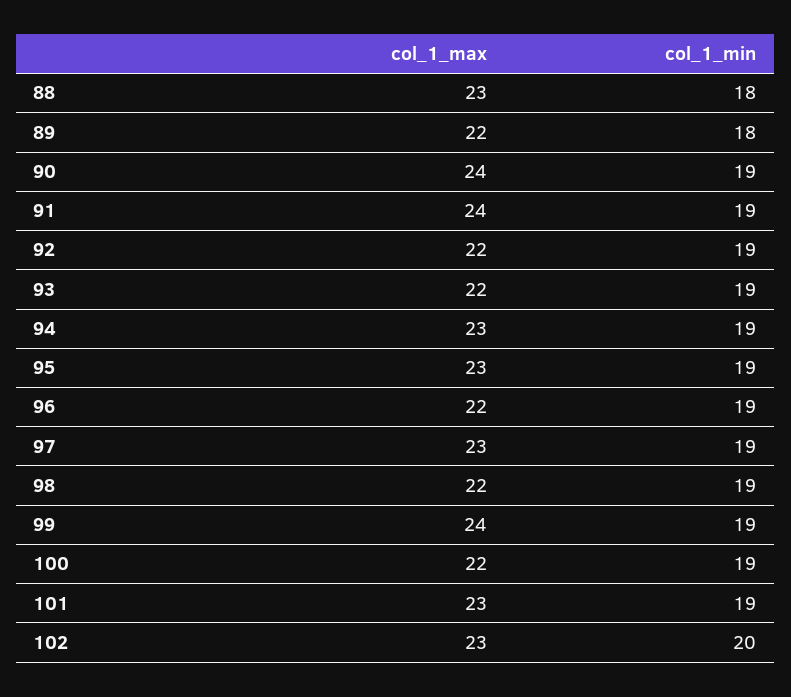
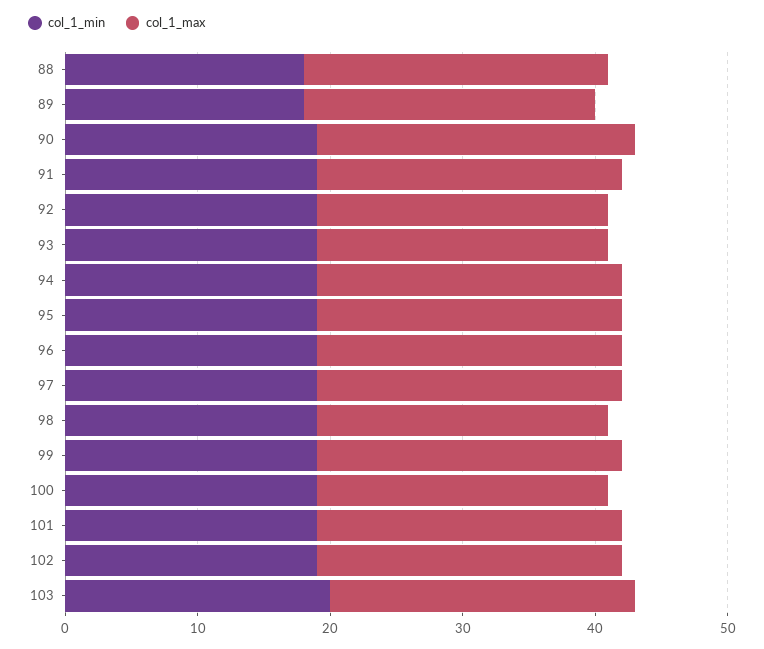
  {
    "col_1_max": {
      "88": 23,
      "89": 22,
      "90": 24,
-     "91": 24,
+     "91": 23,
      "92": 22,
      "93": 22,
      "94": 23,
      "95": 23,
-     "96": 22,
+     "96": 23,
      "97": 23,
      "98": 22,
-     "99": 24,
+     "99": 23,
      "100": 22,
      "101": 23,
-     "102": 23
+     "102": 23,
+     "103": 23
    },
    "col_1_min": {
      "88": 18,
      "89": 18,
      "90": 19,
      "91": 19,
      "92": 19,
      "93": 19,
      "94": 19,
      "95": 19,
      "96": 19,
      "97": 19,
      "98": 19,
      "99": 19,
      "100": 19,
      "101": 19,
-     "102": 20
+     "102": 19,
+     "103": 20
    }
  }

